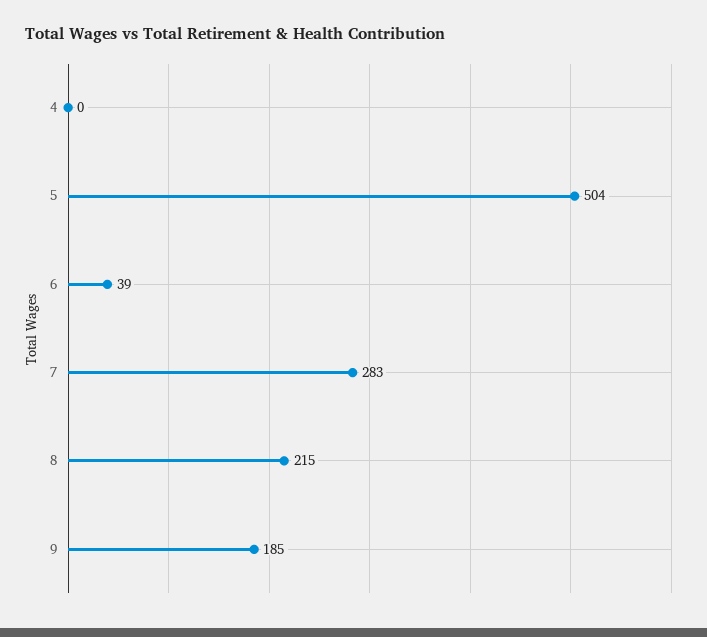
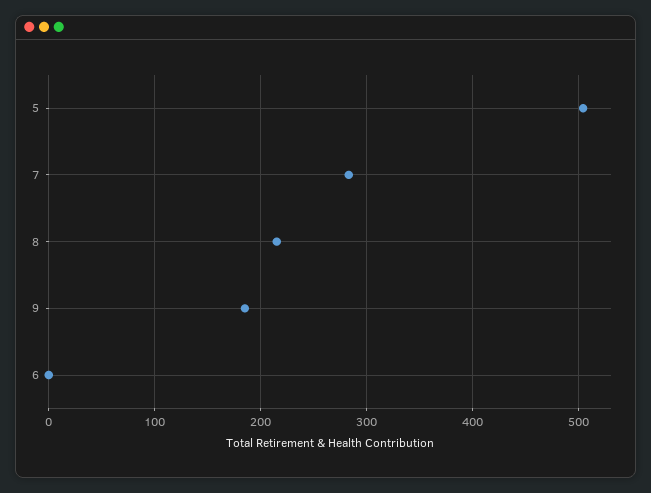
  {
-   "4": 0,
    "5": 504,
-   "6": 39,
+   "6": 0,
    "7": 283,
    "8": 215,
    "9": 185
  }

